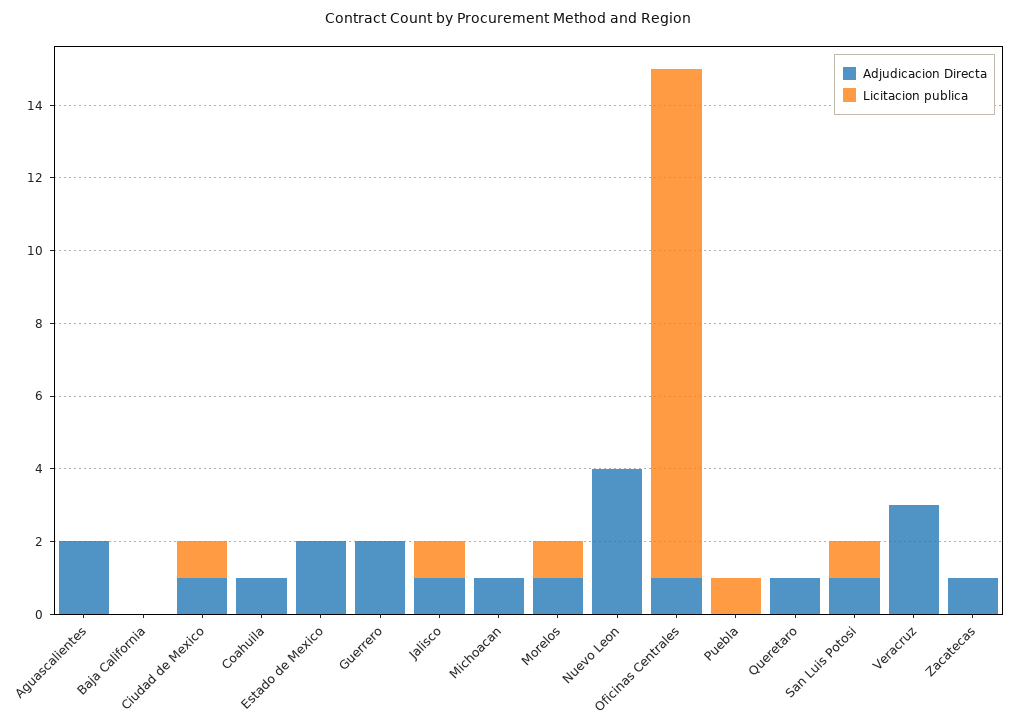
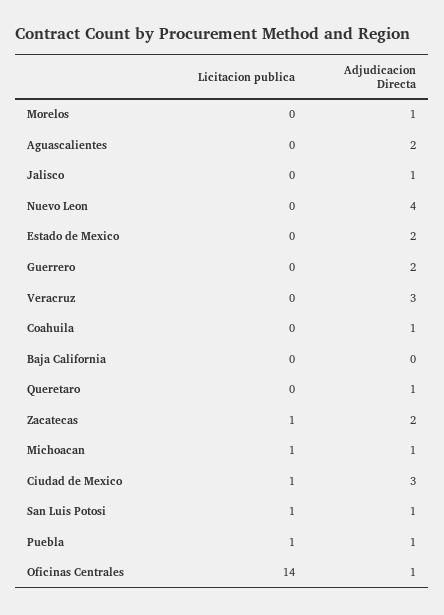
  {
    "Adjudicacion Directa": {
      "Aguascalientes": 2,
      "Baja California": 0,
-     "Ciudad de Mexico": 1,
+     "Ciudad de Mexico": 3,
      "Coahuila": 1,
      "Estado de Mexico": 2,
      "Guerrero": 2,
      "Jalisco": 1,
      "Michoacan": 1,
      "Morelos": 1,
      "Nuevo Leon": 4,
      "Oficinas Centrales": 1,
-     "Puebla": 0,
+     "Puebla": 1,
      "Queretaro": 1,
      "San Luis Potosi": 1,
      "Veracruz": 3,
-     "Zacatecas": 1
+     "Zacatecas": 2
    },
    "Licitacion publica": {
      "Aguascalientes": 0,
      "Baja California": 0,
      "Ciudad de Mexico": 1,
      "Coahuila": 0,
      "Estado de Mexico": 0,
      "Guerrero": 0,
-     "Jalisco": 1,
+     "Jalisco": 0,
-     "Michoacan": 0,
+     "Michoacan": 1,
-     "Morelos": 1,
+     "Morelos": 0,
      "Nuevo Leon": 0,
      "Oficinas Centrales": 14,
      "Puebla": 1,
      "Queretaro": 0,
      "San Luis Potosi": 1,
      "Veracruz": 0,
-     "Zacatecas": 0
+     "Zacatecas": 1
    }
  }

